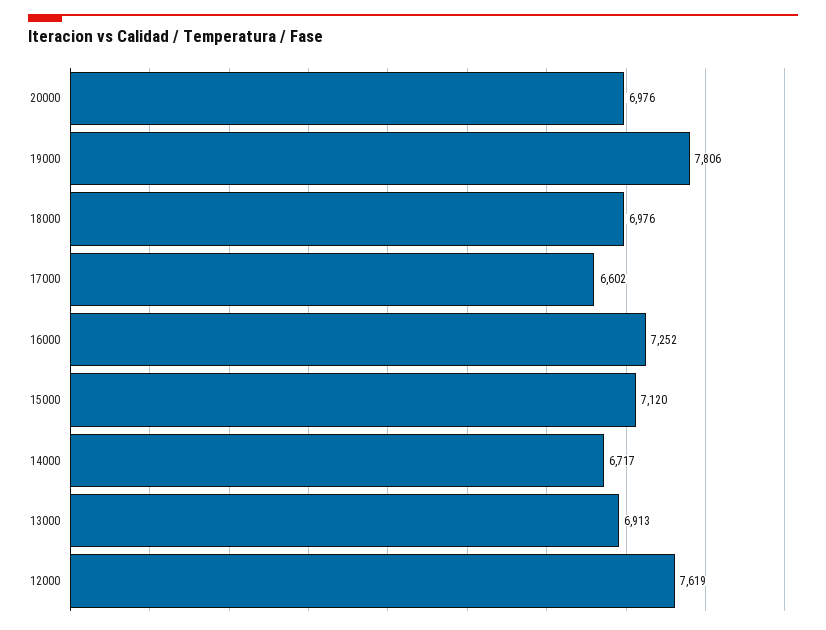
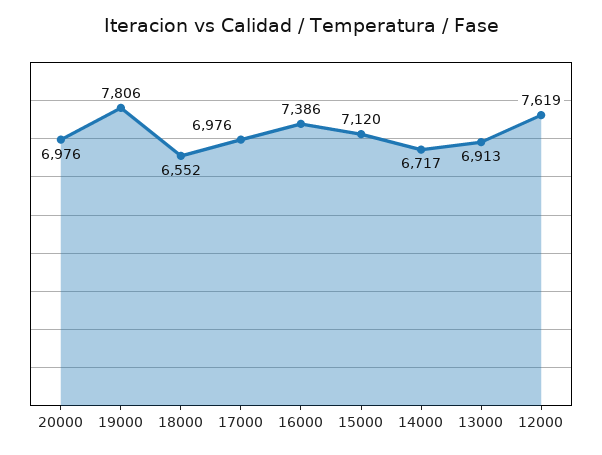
  {
    "20000": 6976,
    "19000": 7806,
-   "18000": 6976,
+   "18000": 6552,
-   "17000": 6602,
+   "17000": 6976,
-   "16000": 7252,
+   "16000": 7386,
    "15000": 7120,
    "14000": 6717,
    "13000": 6913,
    "12000": 7619
  }

